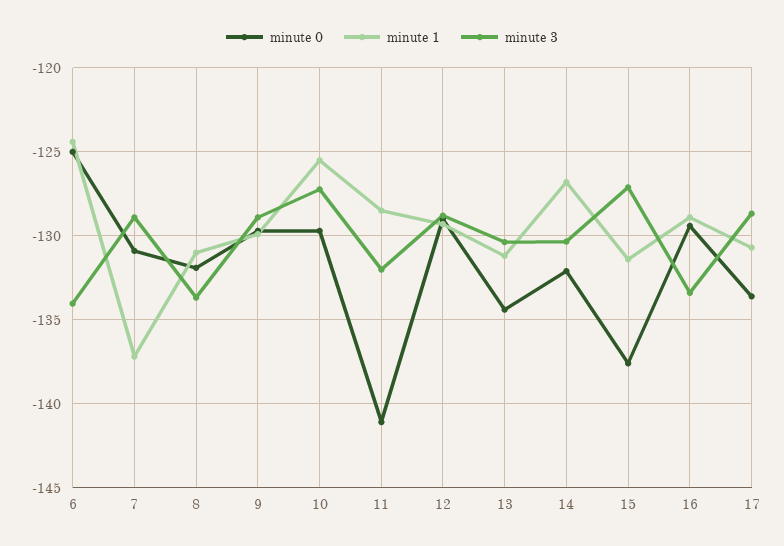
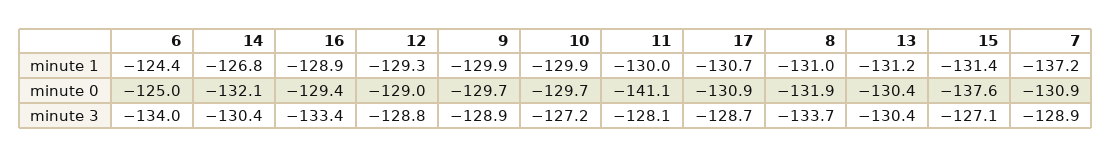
  {
    "minute 0": {
      "6": -125,
      "7": -130.9,
      "8": -131.9,
      "9": -129.7,
      "10": -129.7,
      "11": -141.1,
      "12": -129,
-     "13": -134.5,
+     "13": -130.4,
      "14": -132.1,
      "15": -137.6,
      "16": -129.4,
-     "17": -133.5
+     "17": -130.9
    },
    "minute 1": {
      "6": -124.4,
      "7": -137.2,
      "8": -131,
      "9": -129.9,
-     "10": -125.5,
+     "10": -129.9,
-     "11": -128.5,
+     "11": -130,
      "12": -129.3,
      "13": -131.2,
      "14": -126.8,
      "15": -131.4,
      "16": -128.9,
      "17": -130.7
    },
    "minute 3": {
      "6": -134,
      "7": -128.9,
      "8": -133.7,
      "9": -128.9,
      "10": -127.2,
-     "11": -132,
+     "11": -128.1,
      "12": -128.8,
      "13": -130.4,
      "14": -130.4,
      "15": -127.1,
      "16": -133.4,
      "17": -128.7
    }
  }

